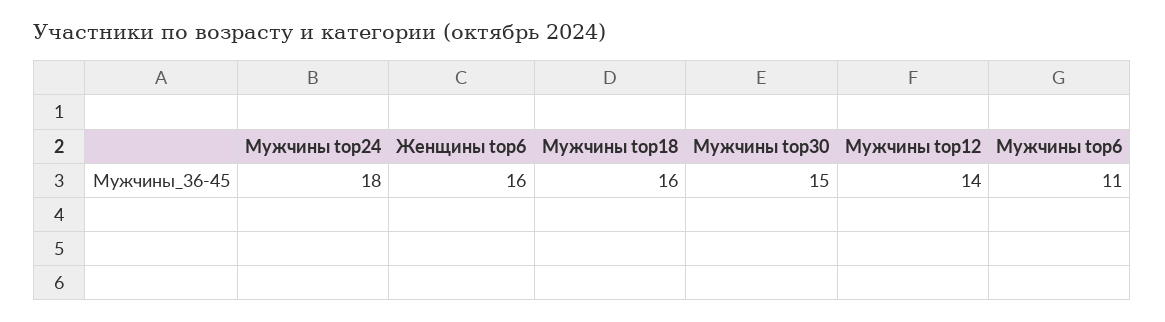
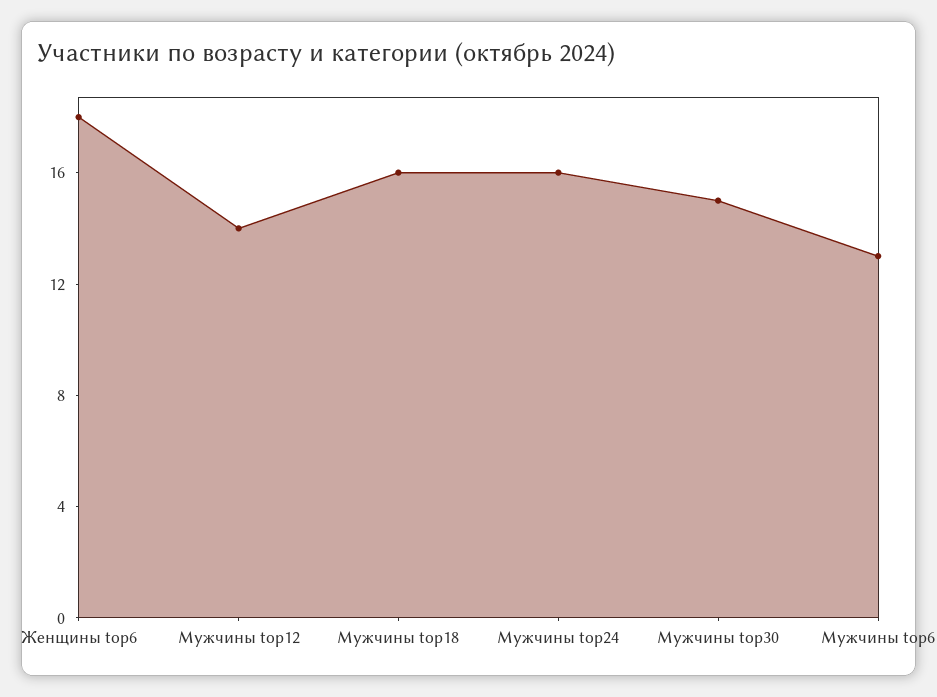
  {
-   "Мужчины top24": 18,
+   "Мужчины top24": 16,
-   "Женщины top6": 16,
+   "Женщины top6": 18,
    "Мужчины top18": 16,
    "Мужчины top30": 15,
    "Мужчины top12": 14,
-   "Мужчины top6": 11
+   "Мужчины top6": 13
  }

